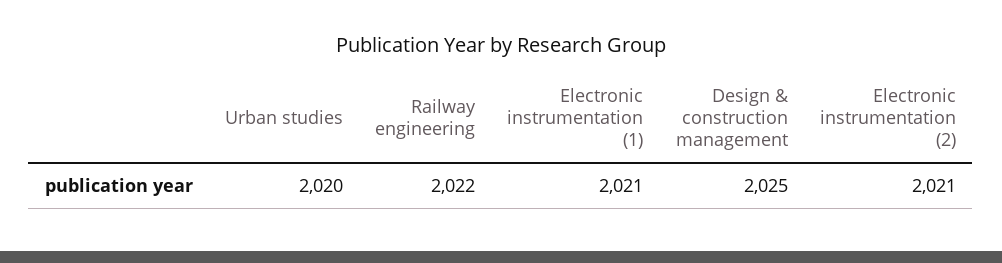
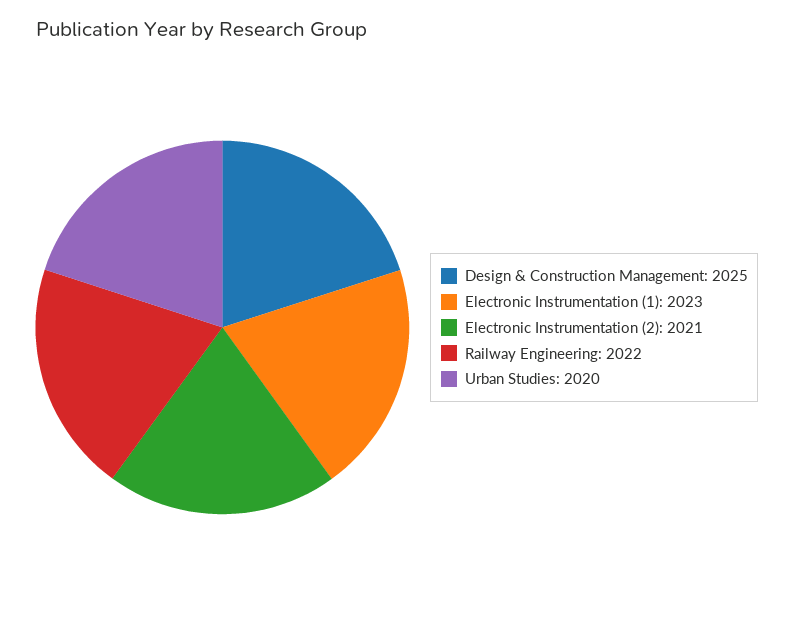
  {
    "Urban studies": 2020,
    "Railway engineering": 2022,
-   "Electronic instrumentation (1)": 2021,
+   "Electronic instrumentation (1)": 2023,
    "Design & construction management": 2025,
    "Electronic instrumentation (2)": 2021
  }

